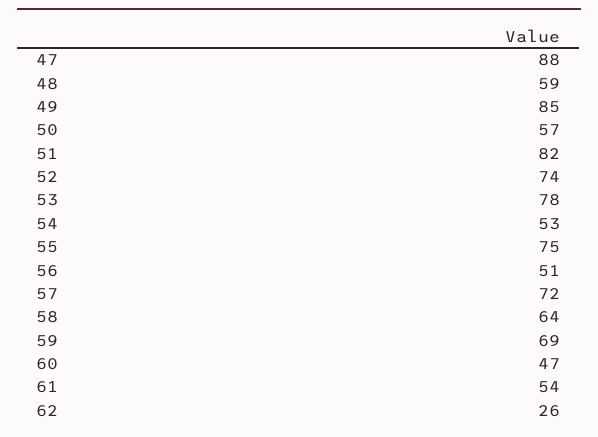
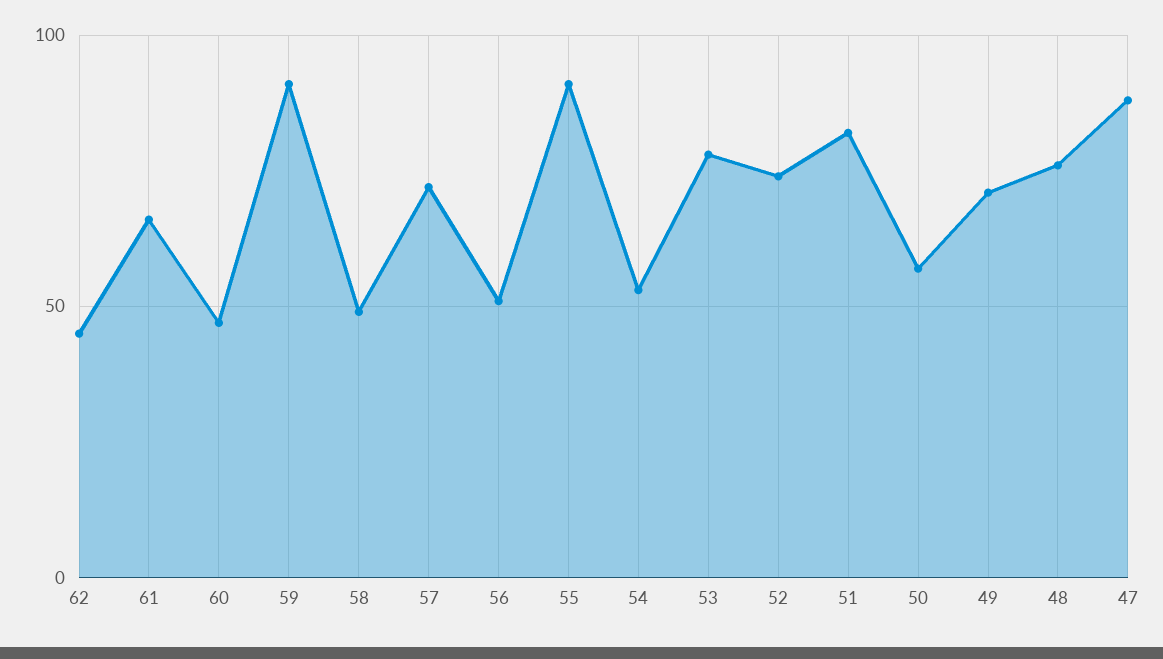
  {
    "47": 88,
-   "48": 59,
+   "48": 75,
-   "49": 85,
+   "49": 70,
    "50": 57,
    "51": 82,
    "52": 74,
    "53": 78,
    "54": 53,
-   "55": 75,
+   "55": 90,
    "56": 51,
    "57": 72,
-   "58": 64,
+   "58": 50,
-   "59": 69,
+   "59": 90,
    "60": 47,
-   "61": 54,
+   "61": 65,
-   "62": 26
+   "62": 45
  }

